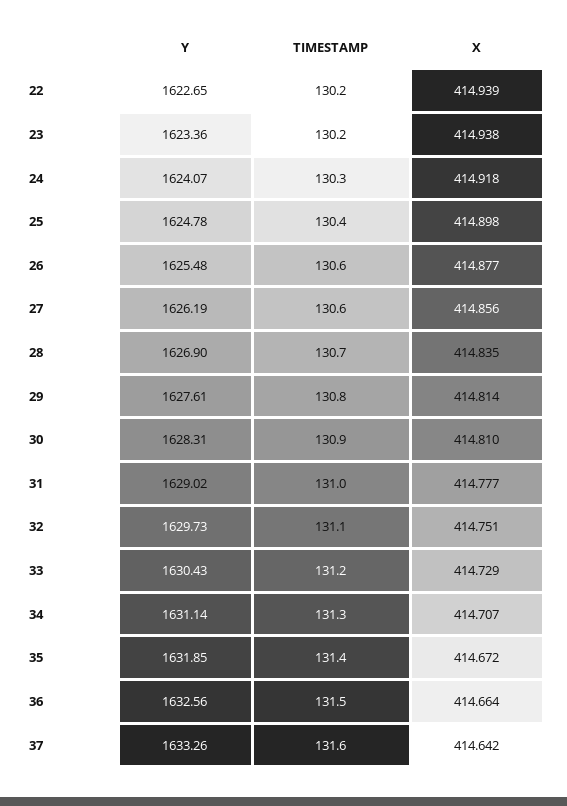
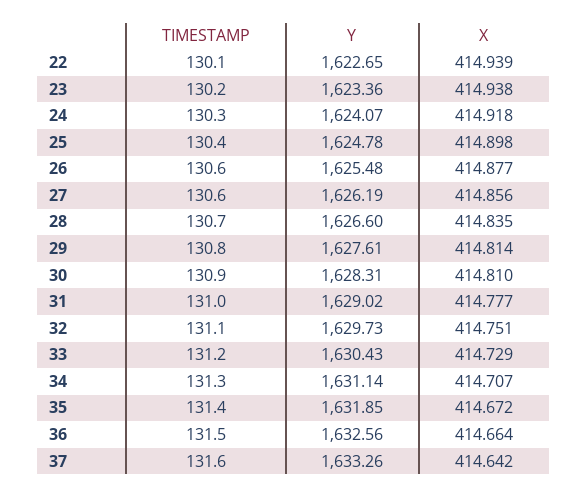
  {
    "Y": {
      "22": 1622.65,
      "23": 1623.36,
      "24": 1624.07,
      "25": 1624.78,
      "26": 1625.48,
      "27": 1626.19,
-     "28": 1626.9,
+     "28": 1626.6,
      "29": 1627.61,
      "30": 1628.31,
      "31": 1629.02,
      "32": 1629.73,
      "33": 1630.43,
      "34": 1631.14,
      "35": 1631.85,
      "36": 1632.56,
      "37": 1633.26
    },
    "TIMESTAMP": {
-     "22": 130.2,
+     "22": 130.1,
      "23": 130.2,
      "24": 130.3,
      "25": 130.4,
      "26": 130.6,
      "27": 130.6,
      "28": 130.7,
      "29": 130.8,
      "30": 130.9,
      "31": 131,
      "32": 131.1,
      "33": 131.2,
      "34": 131.3,
      "35": 131.4,
      "36": 131.5,
      "37": 131.6
    },
    "X": {
      "22": 414.939,
      "23": 414.938,
      "24": 414.918,
      "25": 414.898,
      "26": 414.877,
      "27": 414.856,
      "28": 414.835,
      "29": 414.814,
      "30": 414.81,
      "31": 414.777,
      "32": 414.751,
      "33": 414.729,
      "34": 414.707,
      "35": 414.672,
      "36": 414.664,
      "37": 414.642
    }
  }

